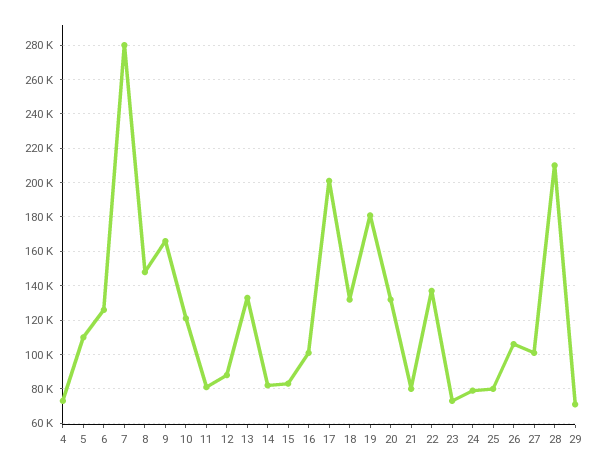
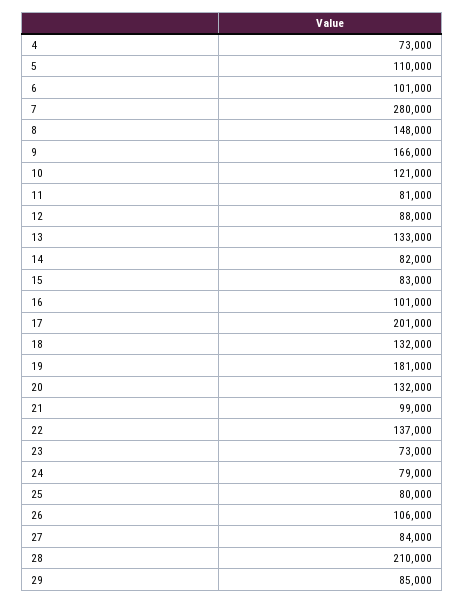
  {
    "4": 73000,
    "5": 110000,
-   "6": 125000,
+   "6": 101000,
    "7": 280000,
    "8": 148000,
    "9": 166000,
    "10": 121000,
    "11": 81000,
    "12": 88000,
    "13": 133000,
    "14": 82000,
    "15": 83000,
    "16": 101000,
    "17": 201000,
    "18": 132000,
    "19": 181000,
    "20": 132000,
-   "21": 80000,
+   "21": 99000,
    "22": 137000,
    "23": 73000,
    "24": 79000,
    "25": 80000,
    "26": 106000,
-   "27": 100000,
+   "27": 84000,
    "28": 210000,
-   "29": 70000
+   "29": 85000
  }

